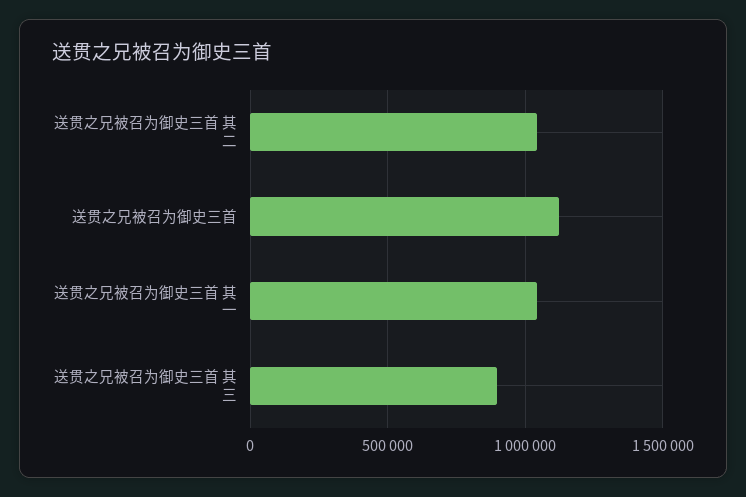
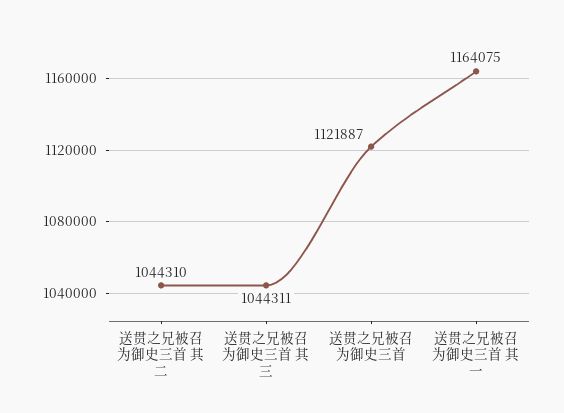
  {
    "送贯之兄被召为御史三首 其二": 1044310,
    "送贯之兄被召为御史三首": 1121887,
-   "送贯之兄被召为御史三首 其一": 1050000,
+   "送贯之兄被召为御史三首 其一": 1164075,
-   "送贯之兄被召为御史三首 其三": 900000
+   "送贯之兄被召为御史三首 其三": 1044311
  }

